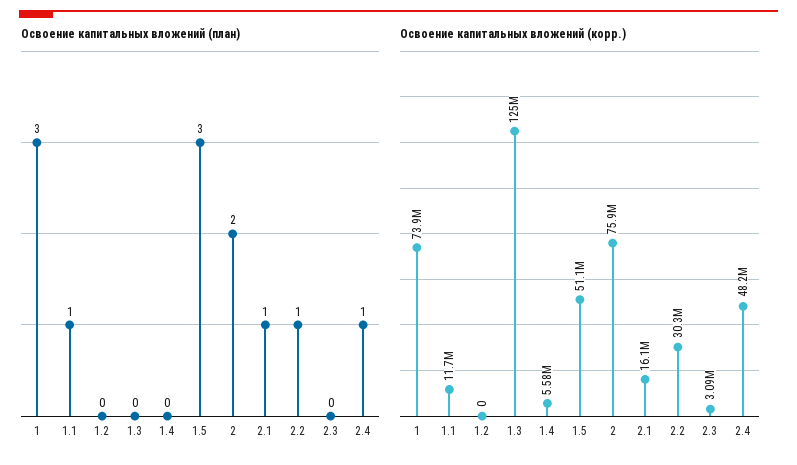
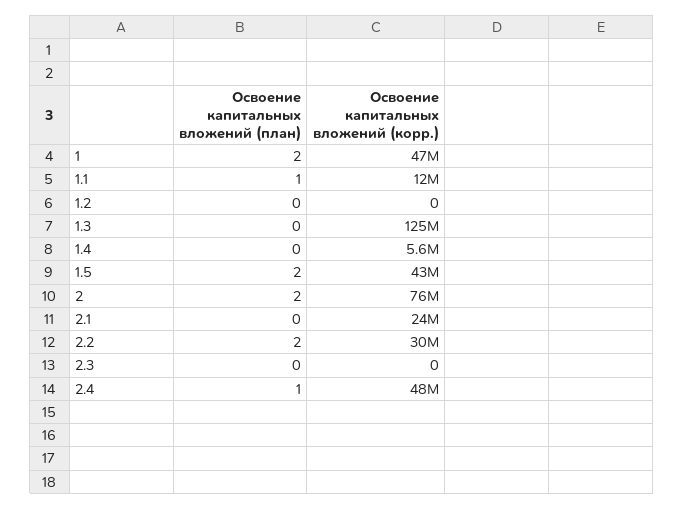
  {
    "Освоение капитальных вложений (план)": {
-     "1": 3,
+     "1": 2,
      "1.1": 1,
      "1.2": 0,
      "1.3": 0,
      "1.4": 0,
-     "1.5": 3,
+     "1.5": 2,
      "2": 2,
-     "2.1": 1,
+     "2.1": 0,
-     "2.2": 1,
+     "2.2": 2,
      "2.3": 0,
      "2.4": 1
    },
    "Освоение капитальных вложений (корр.)": {
-     "1": 73900000,
+     "1": 47000000,
      "1.1": 11700000,
      "1.2": 0,
      "1.3": 125000000,
      "1.4": 5580000,
-     "1.5": 51100000,
+     "1.5": 43000000,
      "2": 75900000,
-     "2.1": 16100000,
+     "2.1": 24000000,
      "2.2": 30300000,
-     "2.3": 3090000,
+     "2.3": 0,
      "2.4": 48200000
    }
  }

